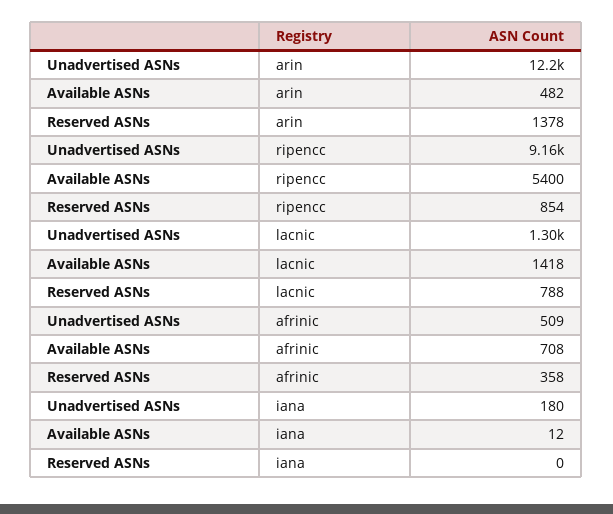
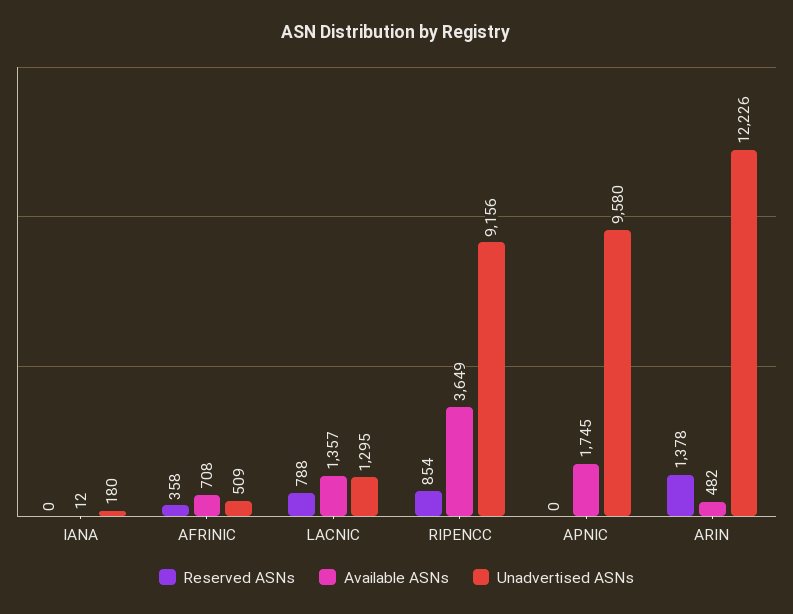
  {
    "Unadvertised ASNs": {
      "arin": 12226,
      "ripencc": 9156,
      "lacnic": 1295,
      "afrinic": 509,
-     "iana": 180
+     "iana": 180,
+     "APNIC": 9580
    },
    "Available ASNs": {
      "arin": 482,
-     "ripencc": 5400,
+     "ripencc": 3649,
-     "lacnic": 1418,
+     "lacnic": 1357,
      "afrinic": 708,
-     "iana": 12
+     "iana": 12,
+     "APNIC": 1745
    },
    "Reserved ASNs": {
      "arin": 1378,
      "ripencc": 854,
      "lacnic": 788,
      "afrinic": 358,
-     "iana": 0
+     "iana": 0,
+     "APNIC": 0
    }
  }

